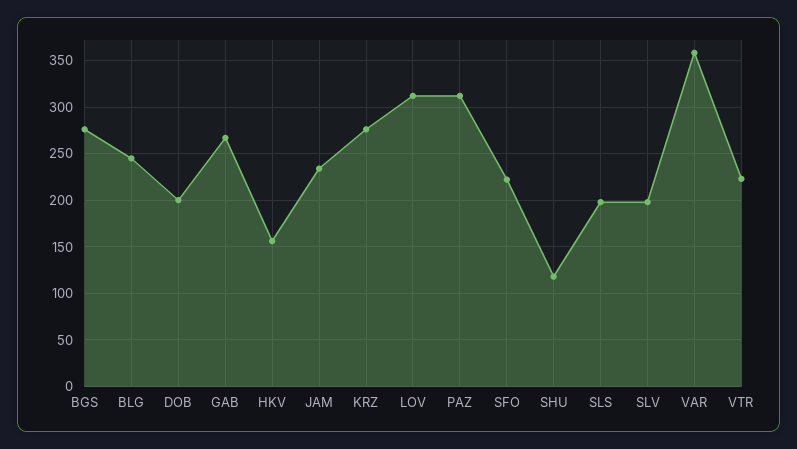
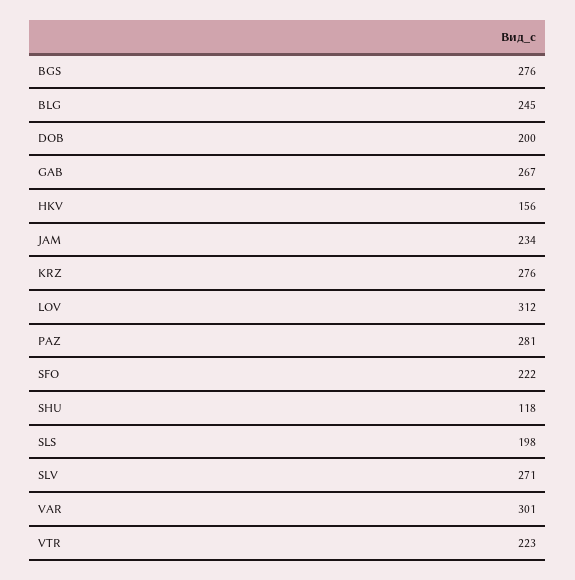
  {
    "BGS": 276,
    "BLG": 245,
    "DOB": 200,
    "GAB": 267,
    "HKV": 156,
    "JAM": 234,
    "KRZ": 276,
    "LOV": 312,
-   "PAZ": 310,
+   "PAZ": 281,
    "SFO": 222,
    "SHU": 118,
    "SLS": 198,
-   "SLV": 200,
+   "SLV": 271,
-   "VAR": 360,
+   "VAR": 301,
    "VTR": 223
  }

